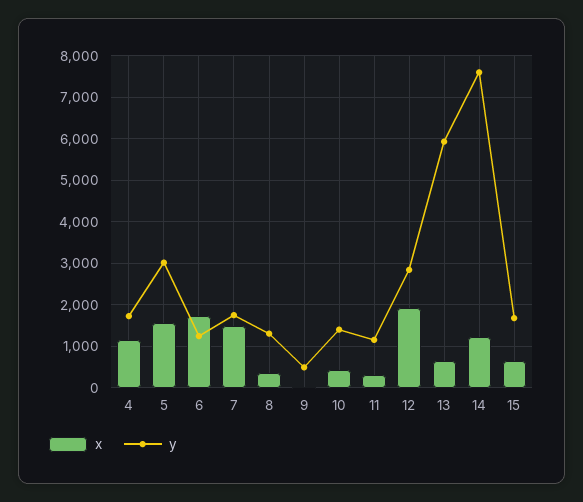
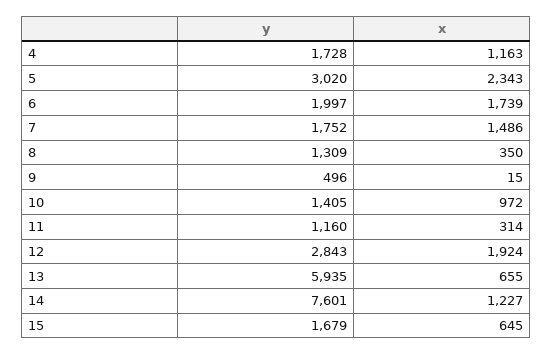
  {
    "x": {
      "4": 1163,
-     "5": 1600,
+     "5": 2343,
      "6": 1739,
      "7": 1486,
      "8": 350,
      "9": 15,
-     "10": 400,
+     "10": 972,
      "11": 314,
      "12": 1924,
      "13": 655,
      "14": 1227,
      "15": 645
    },
    "y": {
      "4": 1728,
      "5": 3020,
-     "6": 1200,
+     "6": 1997,
      "7": 1752,
      "8": 1309,
      "9": 496,
      "10": 1405,
      "11": 1160,
      "12": 2843,
      "13": 5935,
      "14": 7601,
      "15": 1679
    }
  }

